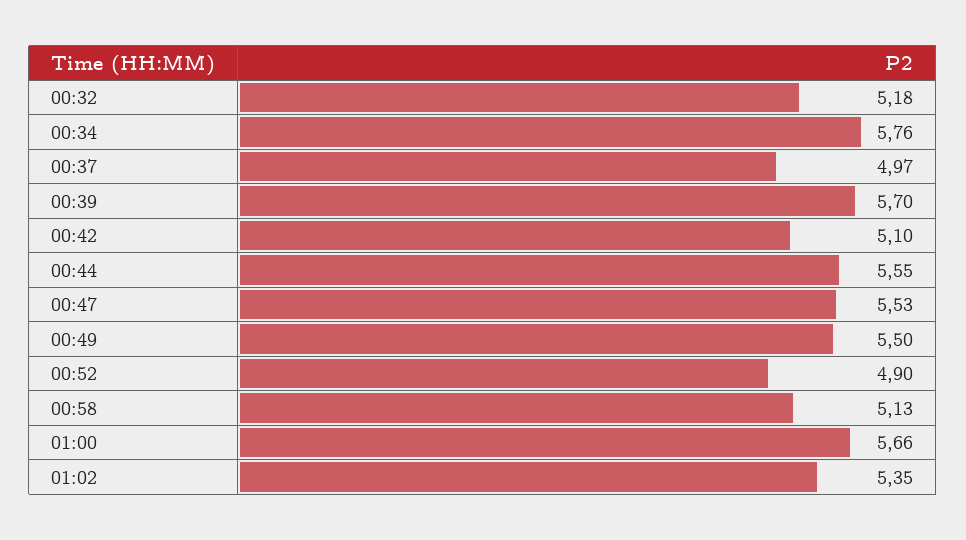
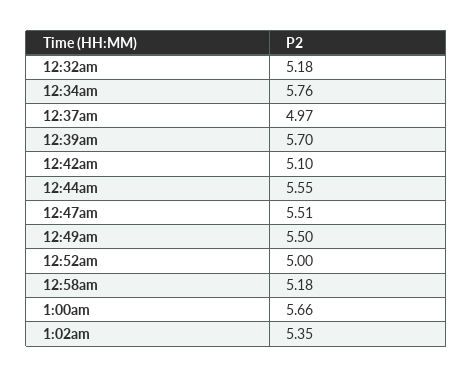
  {
    "00:32": 5.18,
    "00:34": 5.76,
    "00:37": 4.97,
    "00:39": 5.7,
    "00:42": 5.1,
    "00:44": 5.55,
-   "00:47": 5.53,
+   "00:47": 5.51,
    "00:49": 5.5,
-   "00:52": 4.9,
+   "00:52": 5,
-   "00:58": 5.13,
+   "00:58": 5.18,
    "01:00": 5.66,
    "01:02": 5.35
  }

